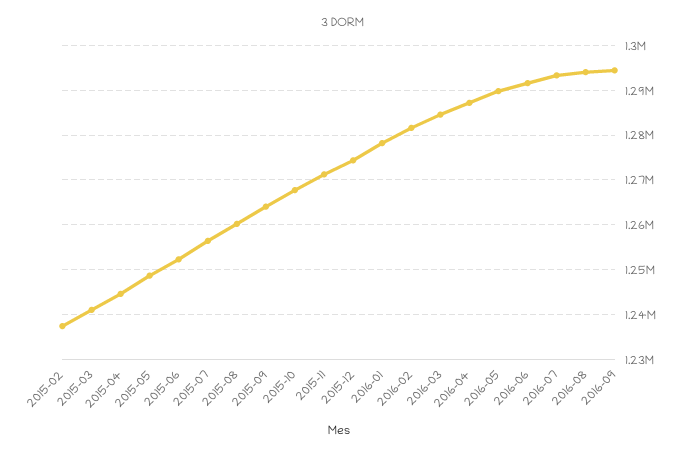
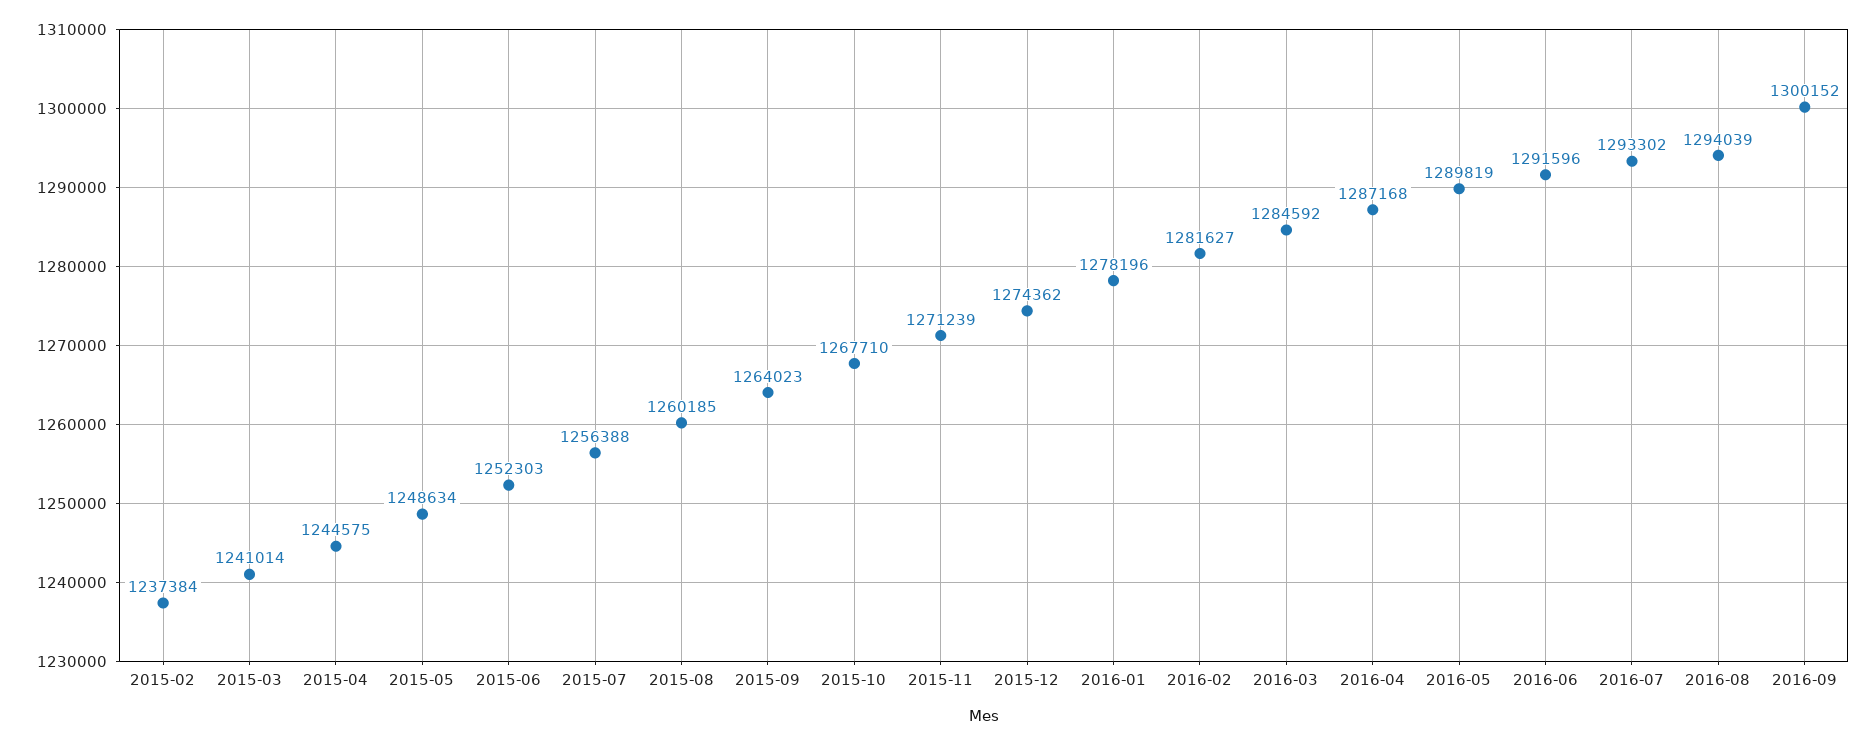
  {
    "2015-02": 1237384,
    "2015-03": 1241014,
    "2015-04": 1244575,
    "2015-05": 1248634,
    "2015-06": 1252303,
    "2015-07": 1256388,
    "2015-08": 1260185,
    "2015-09": 1264023,
    "2015-10": 1267710,
    "2015-11": 1271239,
    "2015-12": 1274362,
    "2016-01": 1278196,
    "2016-02": 1281627,
    "2016-03": 1284592,
    "2016-04": 1287168,
    "2016-05": 1289819,
    "2016-06": 1291596,
    "2016-07": 1293302,
    "2016-08": 1294039,
-   "2016-09": 1294000
+   "2016-09": 1300152
  }

